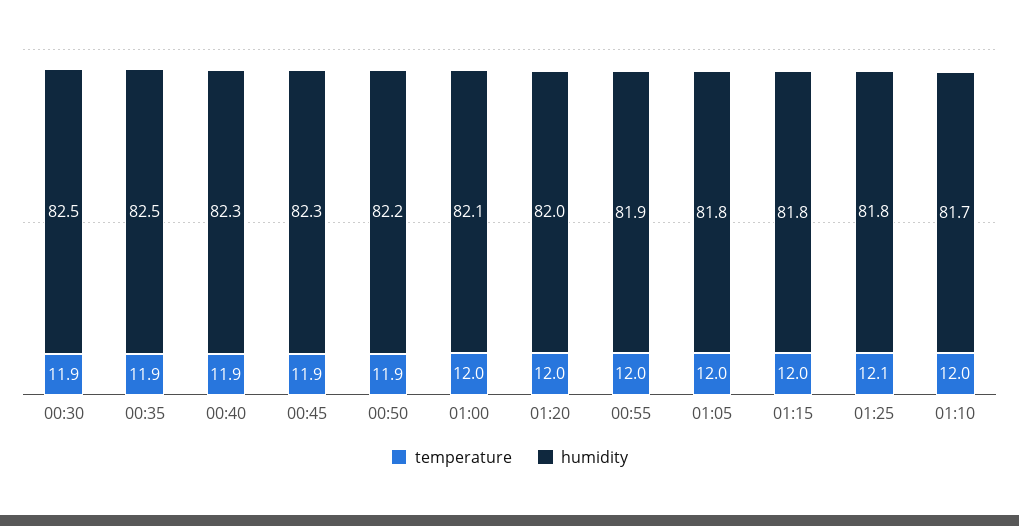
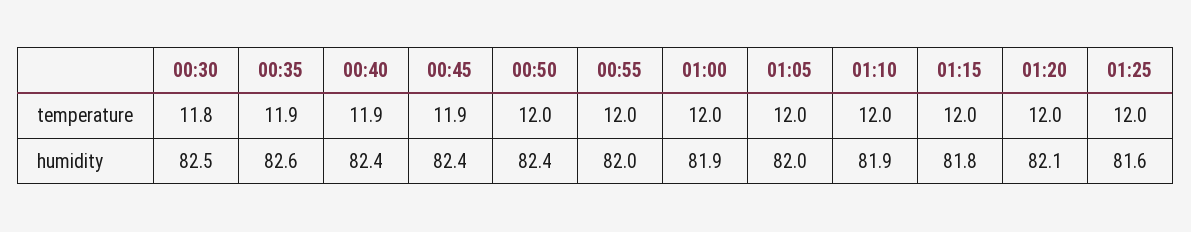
  {
    "temperature": {
-     "00:30": 11.9,
+     "00:30": 11.8,
      "00:35": 11.9,
      "00:40": 11.9,
      "00:45": 11.9,
-     "00:50": 11.9,
+     "00:50": 12,
      "01:00": 12,
      "01:20": 12,
      "00:55": 12,
      "01:05": 12,
      "01:15": 12,
-     "01:25": 12.1,
+     "01:25": 12,
      "01:10": 12
    },
    "humidity": {
      "00:30": 82.5,
-     "00:35": 82.5,
+     "00:35": 82.6,
-     "00:40": 82.3,
+     "00:40": 82.4,
-     "00:45": 82.3,
+     "00:45": 82.4,
-     "00:50": 82.2,
+     "00:50": 82.4,
-     "01:00": 82.1,
+     "01:00": 81.9,
-     "01:20": 82,
+     "01:20": 82.1,
-     "00:55": 81.9,
+     "00:55": 82,
-     "01:05": 81.8,
+     "01:05": 82,
      "01:15": 81.8,
-     "01:25": 81.8,
+     "01:25": 81.6,
-     "01:10": 81.7
+     "01:10": 81.9
    }
  }

